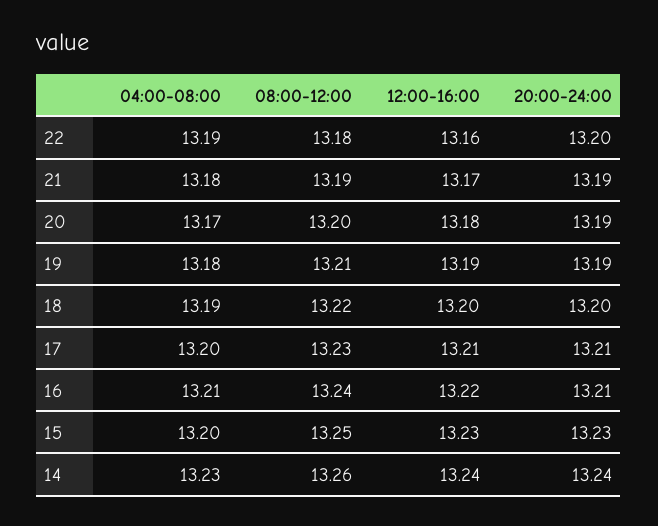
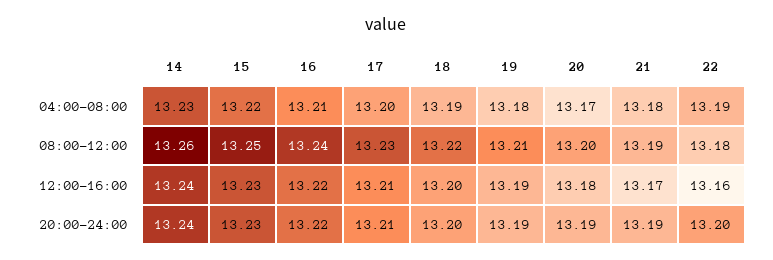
  {
    "04:00-08:00": {
      "22": 13.19,
      "21": 13.18,
      "20": 13.17,
      "19": 13.18,
      "18": 13.19,
      "17": 13.2,
      "16": 13.21,
-     "15": 13.2,
+     "15": 13.22,
      "14": 13.23
    },
    "08:00-12:00": {
      "22": 13.18,
      "21": 13.19,
      "20": 13.2,
      "19": 13.21,
      "18": 13.22,
      "17": 13.23,
      "16": 13.24,
      "15": 13.25,
      "14": 13.26
    },
    "12:00-16:00": {
      "22": 13.16,
      "21": 13.17,
      "20": 13.18,
      "19": 13.19,
      "18": 13.2,
      "17": 13.21,
      "16": 13.22,
      "15": 13.23,
      "14": 13.24
    },
    "20:00-24:00": {
      "22": 13.2,
      "21": 13.19,
      "20": 13.19,
      "19": 13.19,
      "18": 13.2,
      "17": 13.21,
-     "16": 13.21,
+     "16": 13.22,
      "15": 13.23,
      "14": 13.24
    }
  }

